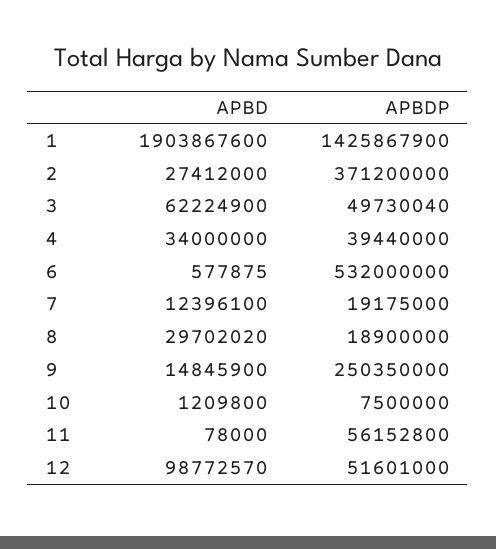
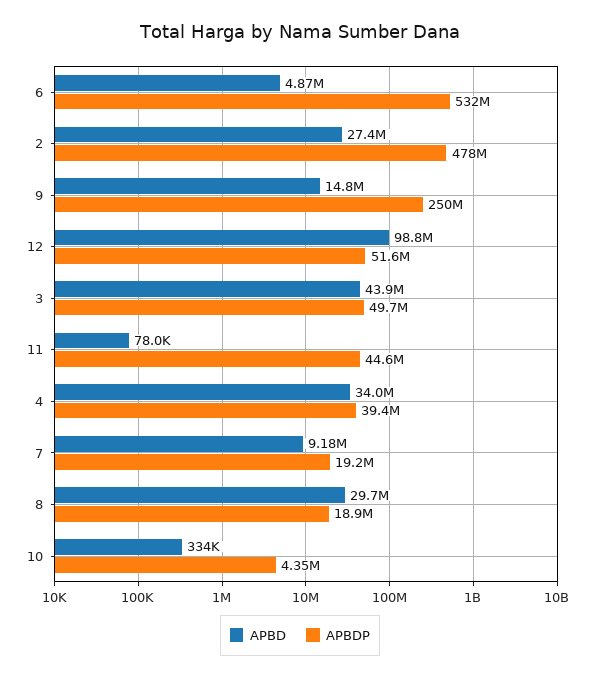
  {
    "APBD": {
-     "1": 1903867600,
      "2": 27412000,
-     "3": 62224900,
+     "3": 43900000,
      "4": 34000000,
-     "6": 577875,
+     "6": 4870000,
-     "7": 12396100,
+     "7": 9180000,
      "8": 29702020,
      "9": 14845900,
-     "10": 1209800,
+     "10": 334000,
      "11": 78000,
      "12": 98772570
    },
    "APBDP": {
-     "1": 1425867900,
-     "2": 371200000,
+     "2": 478000000,
      "3": 49730040,
      "4": 39440000,
      "6": 532000000,
      "7": 19175000,
      "8": 18900000,
      "9": 250350000,
-     "10": 7500000,
+     "10": 4350000,
-     "11": 56152800,
+     "11": 44600000,
      "12": 51601000
    }
  }

